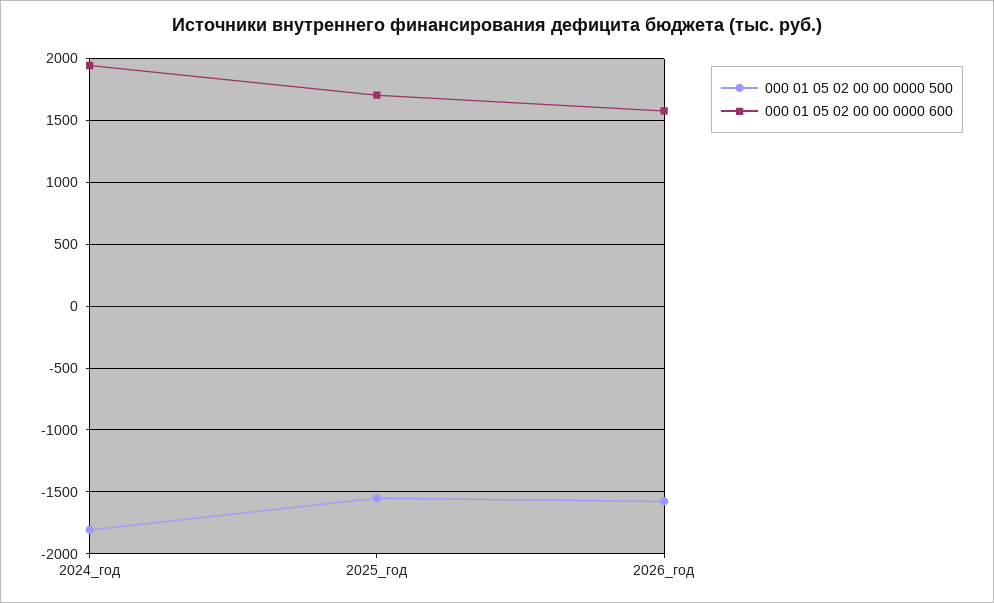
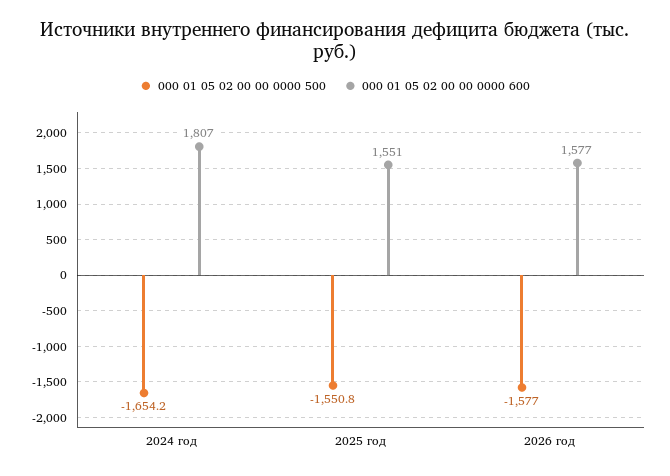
  {
    "000 01 05 02 00 00 0000 500": {
-     "2024_год": -1800,
+     "2024_год": -1654.2,
      "2025_год": -1550.8,
      "2026_год": -1577
    },
    "000 01 05 02 00 00 0000 600": {
-     "2024_год": 1950,
+     "2024_год": 1807,
-     "2025_год": 1700,
+     "2025_год": 1551,
      "2026_год": 1577
    }
  }

